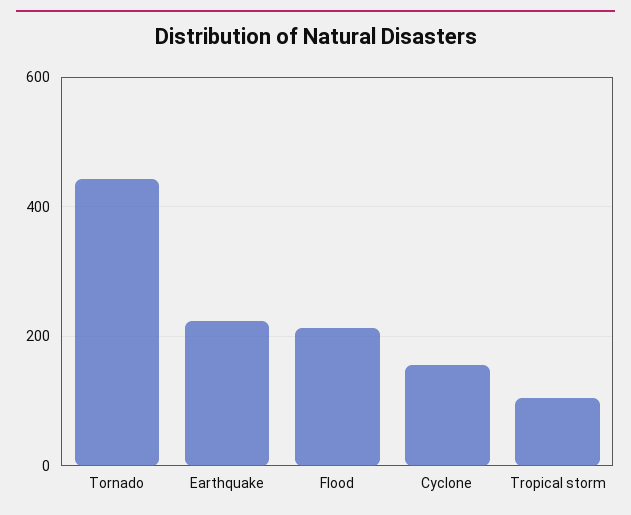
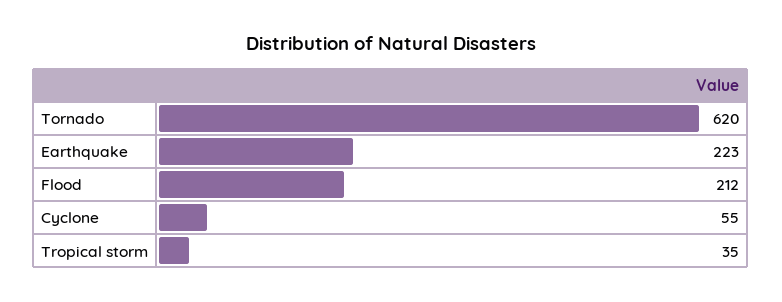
  {
-   "Tornado": 440,
+   "Tornado": 620,
    "Earthquake": 223,
    "Flood": 212,
-   "Cyclone": 160,
+   "Cyclone": 55,
-   "Tropical storm": 100
+   "Tropical storm": 35
  }

